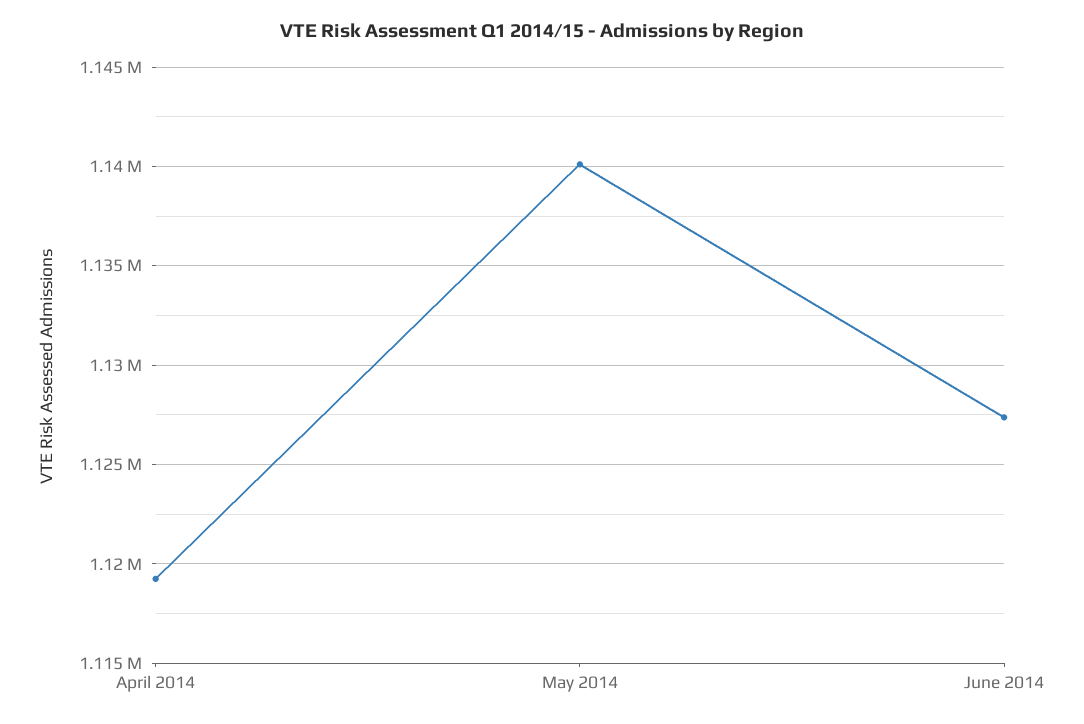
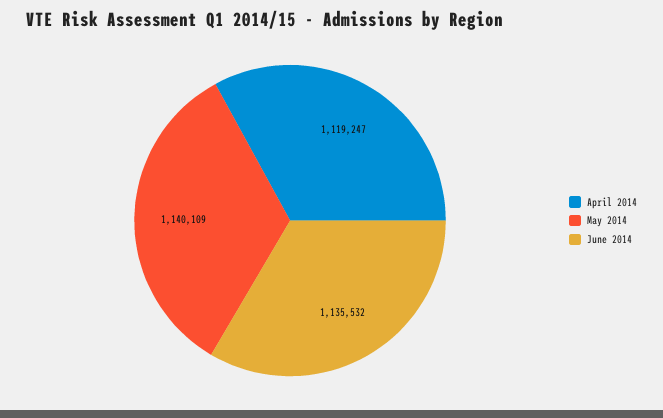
  {
    "April 2014": 1119247,
    "May 2014": 1140109,
-   "June 2014": 1127500
+   "June 2014": 1135532
  }

